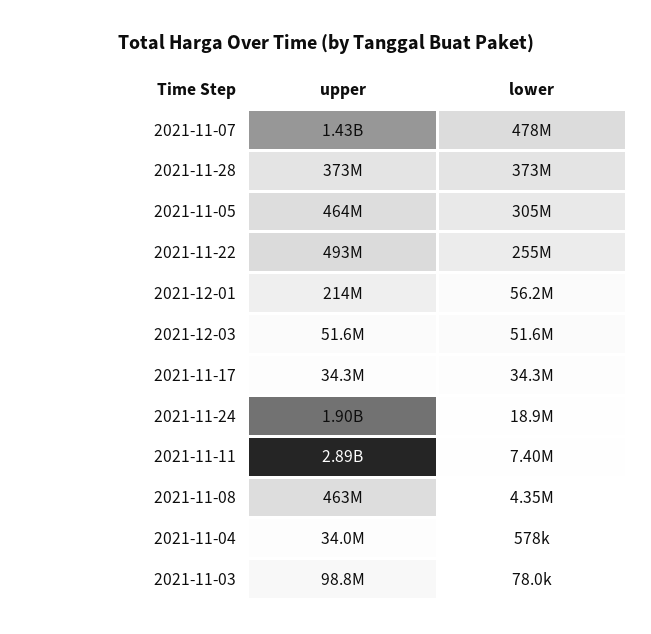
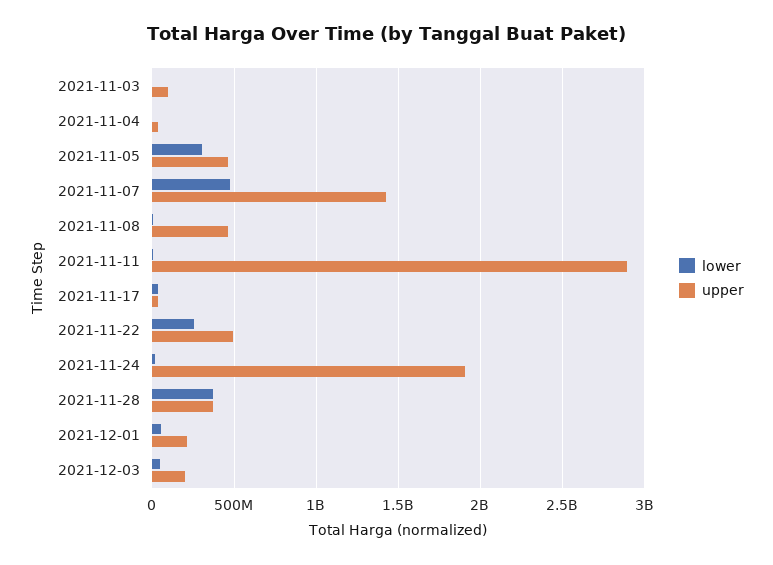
  {
    "upper": {
      "2021-11-07": 1430000000,
      "2021-11-28": 373000000,
      "2021-11-05": 464000000,
      "2021-11-22": 493000000,
      "2021-12-01": 214000000,
-     "2021-12-03": 51600000,
+     "2021-12-03": 200000000,
      "2021-11-17": 34300000,
      "2021-11-24": 1900000000,
      "2021-11-11": 2890000000,
      "2021-11-08": 463000000,
      "2021-11-04": 34000000,
      "2021-11-03": 98800000
    },
    "lower": {
      "2021-11-07": 478000000,
      "2021-11-28": 373000000,
      "2021-11-05": 305000000,
      "2021-11-22": 255000000,
      "2021-12-01": 56200000,
      "2021-12-03": 51600000,
      "2021-11-17": 34300000,
      "2021-11-24": 18900000,
      "2021-11-11": 7400000,
      "2021-11-08": 4350000,
      "2021-11-04": 578000,
      "2021-11-03": 78000
    }
  }

